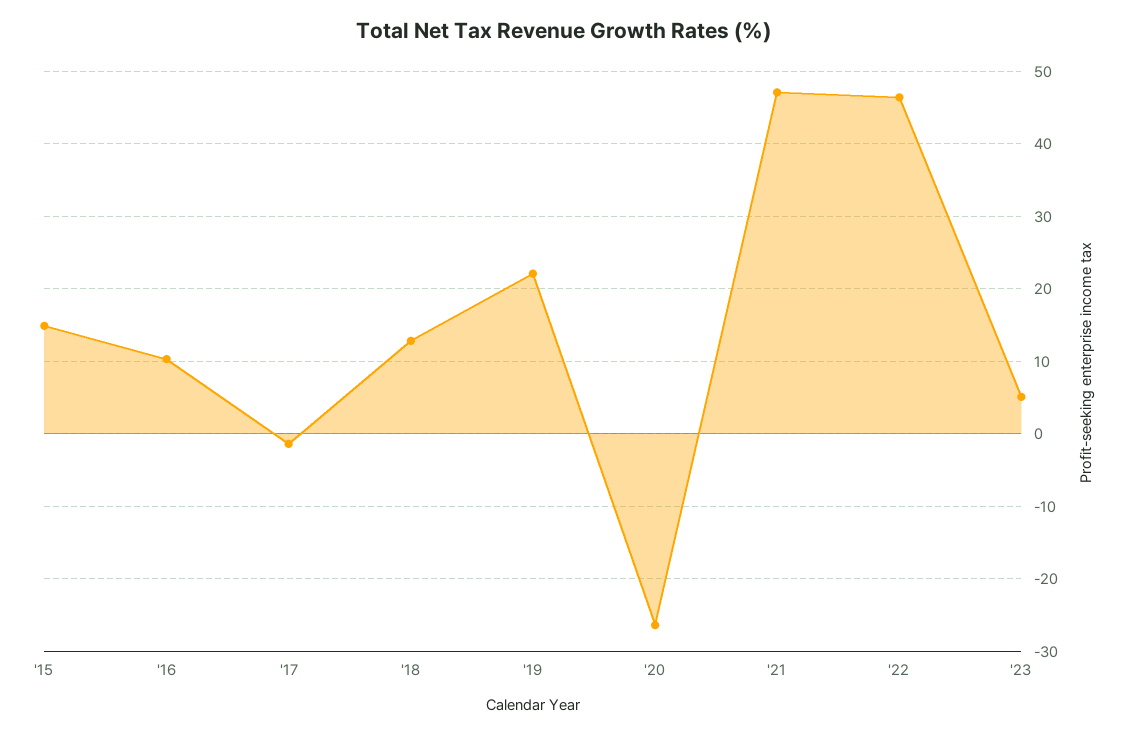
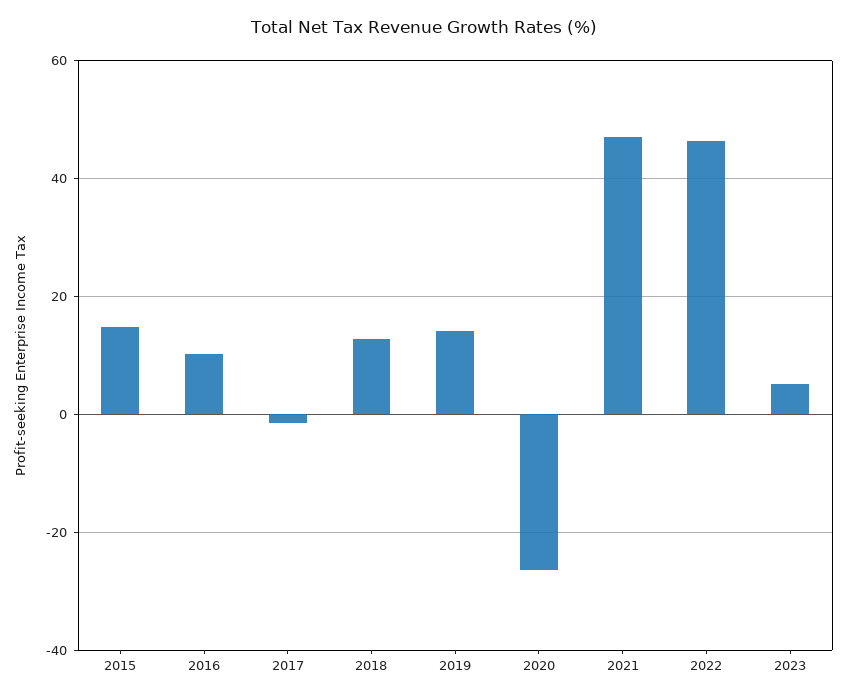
  {
    "'15": 15,
    "'16": 10,
    "'17": -1,
    "'18": 13,
-   "'19": 22,
+   "'19": 14,
    "'20": -26,
    "'21": 47,
    "'22": 46,
    "'23": 5
  }

